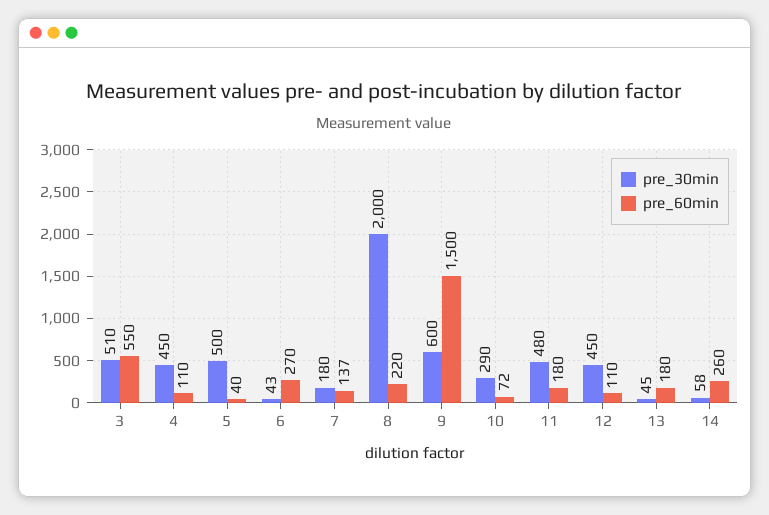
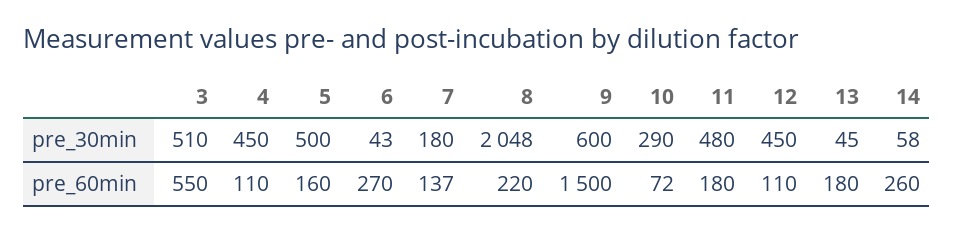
  {
    "pre_30min": {
      "3": 510,
      "4": 450,
      "5": 500,
      "6": 43,
      "7": 180,
-     "8": 2000,
+     "8": 2048,
      "9": 600,
      "10": 290,
      "11": 480,
      "12": 450,
      "13": 45,
      "14": 58
    },
    "pre_60min": {
      "3": 550,
      "4": 110,
-     "5": 40,
+     "5": 160,
      "6": 270,
      "7": 137,
      "8": 220,
      "9": 1500,
      "10": 72,
      "11": 180,
      "12": 110,
      "13": 180,
      "14": 260
    }
  }

